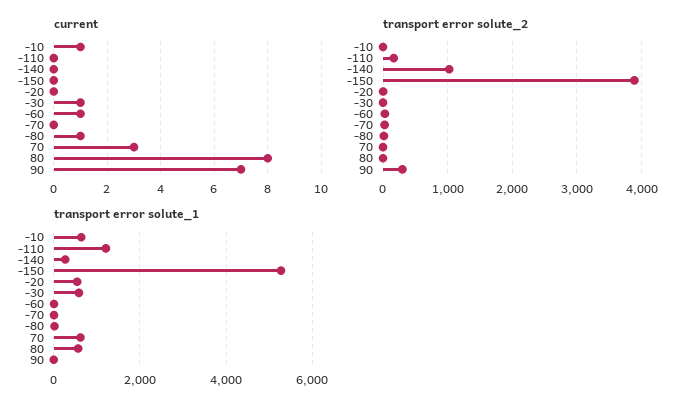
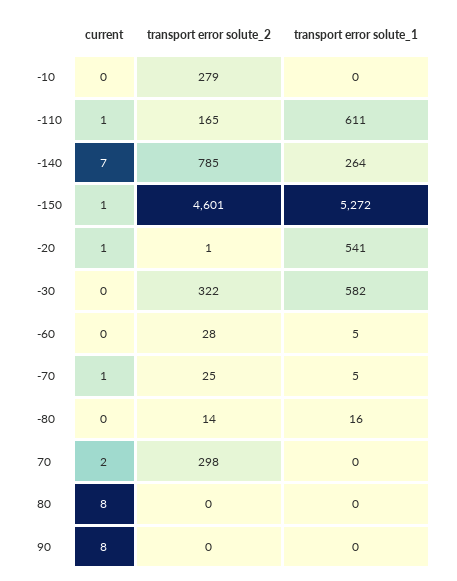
  {
    "current": {
-     "-10": 1,
+     "-10": 0,
-     "-110": 0,
+     "-110": 1,
-     "-140": 0,
+     "-140": 7,
-     "-150": 0,
+     "-150": 1,
-     "-20": 0,
+     "-20": 1,
-     "-30": 1,
+     "-30": 0,
-     "-60": 1,
+     "-60": 0,
-     "-70": 0,
+     "-70": 1,
-     "-80": 1,
+     "-80": 0,
-     "70": 3,
+     "70": 2,
      "80": 8,
-     "90": 7
+     "90": 8
    },
    "transport error solute_2": {
-     "-10": 0,
+     "-10": 279,
      "-110": 165,
-     "-140": 1000,
+     "-140": 785,
-     "-150": 3900,
+     "-150": 4601,
      "-20": 1,
-     "-30": 0,
+     "-30": 322,
      "-60": 28,
      "-70": 25,
      "-80": 14,
-     "70": 0,
+     "70": 298,
      "80": 0,
-     "90": 300
+     "90": 0
    },
    "transport error solute_1": {
-     "-10": 600,
+     "-10": 0,
-     "-110": 1200,
+     "-110": 611,
      "-140": 264,
      "-150": 5272,
      "-20": 541,
      "-30": 582,
      "-60": 5,
      "-70": 5,
      "-80": 16,
-     "70": 600,
+     "70": 0,
-     "80": 600,
+     "80": 0,
      "90": 0
    }
  }

